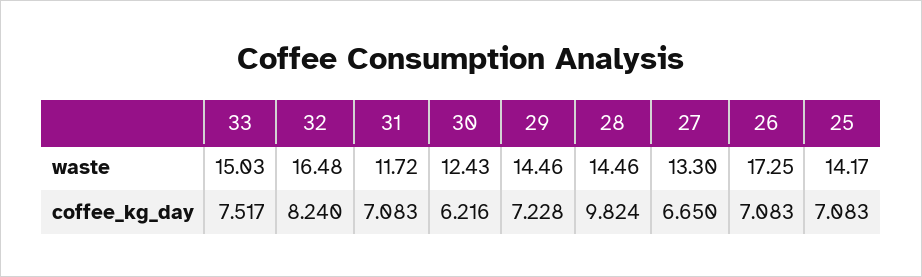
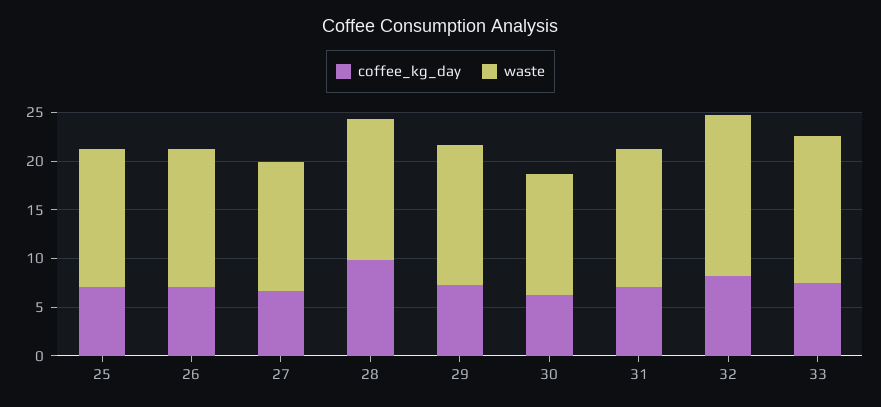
  {
    "waste": {
      "33": 15.03,
      "32": 16.48,
-     "31": 11.72,
+     "31": 14,
      "30": 12.43,
      "29": 14.46,
      "28": 14.46,
      "27": 13.3,
-     "26": 17.25,
+     "26": 14,
      "25": 14.17
    },
    "coffee_kg_day": {
      "33": 7.517,
      "32": 8.24,
      "31": 7.083,
      "30": 6.216,
      "29": 7.228,
      "28": 9.824,
      "27": 6.65,
      "26": 7.083,
      "25": 7.083
    }
  }

